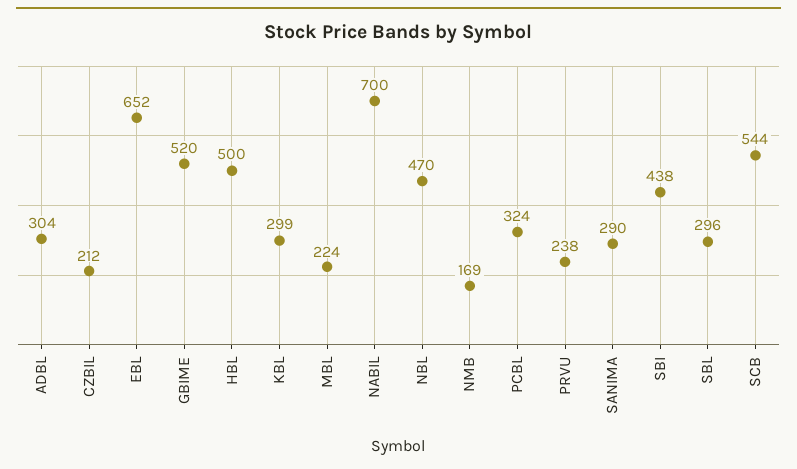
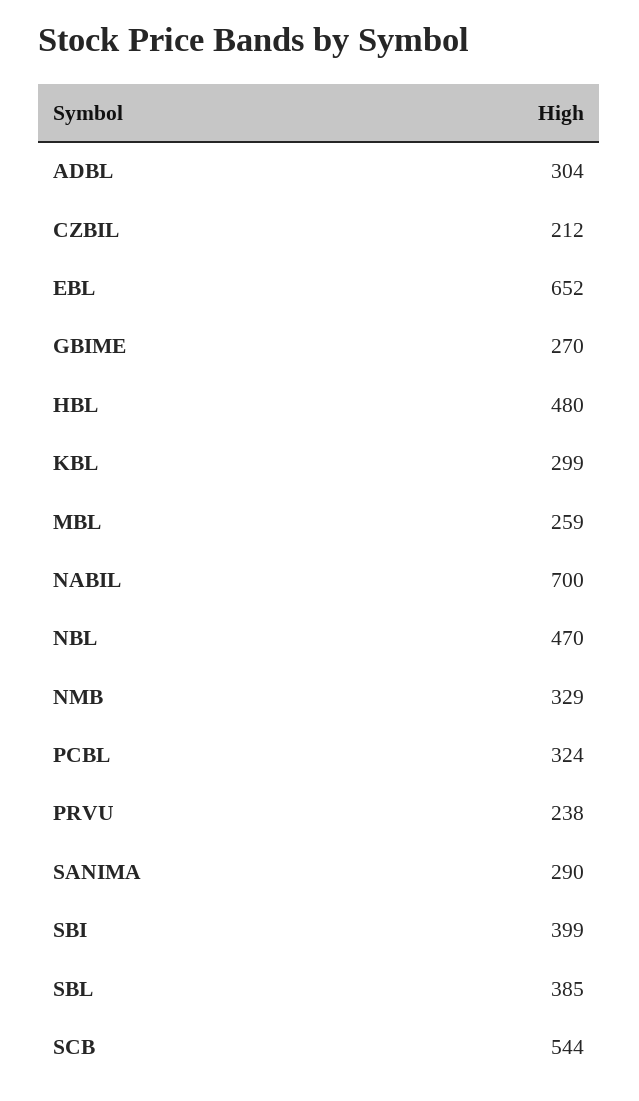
  {
    "ADBL": 304,
    "CZBIL": 212,
    "EBL": 652,
-   "GBIME": 520,
+   "GBIME": 270,
-   "HBL": 500,
+   "HBL": 480,
    "KBL": 299,
-   "MBL": 224,
+   "MBL": 259,
    "NABIL": 700,
    "NBL": 470,
-   "NMB": 169,
+   "NMB": 329,
    "PCBL": 324,
    "PRVU": 238,
    "SANIMA": 290,
-   "SBI": 438,
+   "SBI": 399,
-   "SBL": 296,
+   "SBL": 385,
    "SCB": 544
  }

